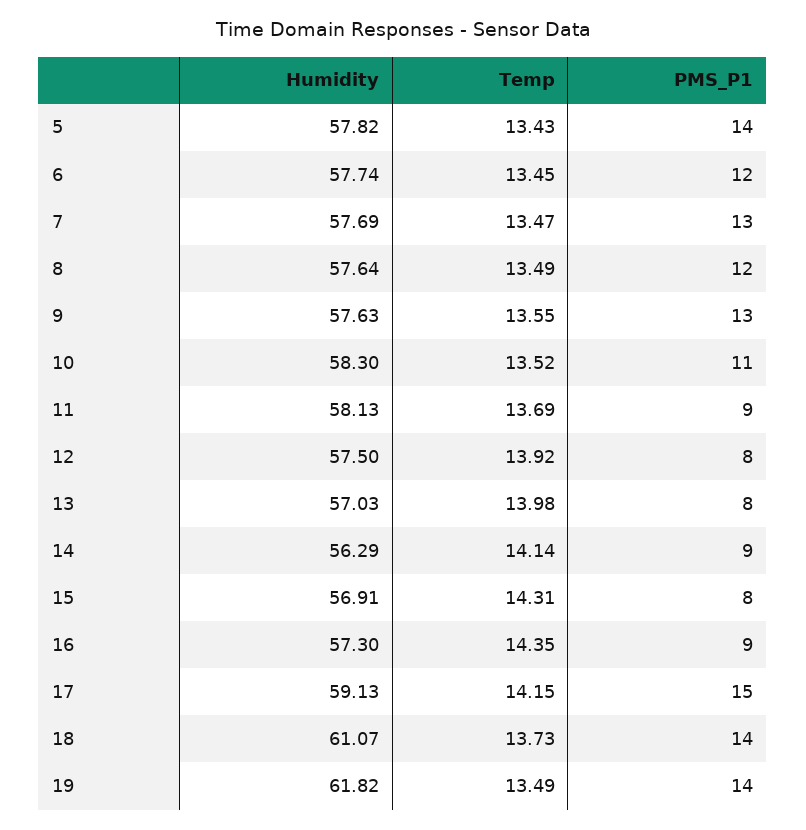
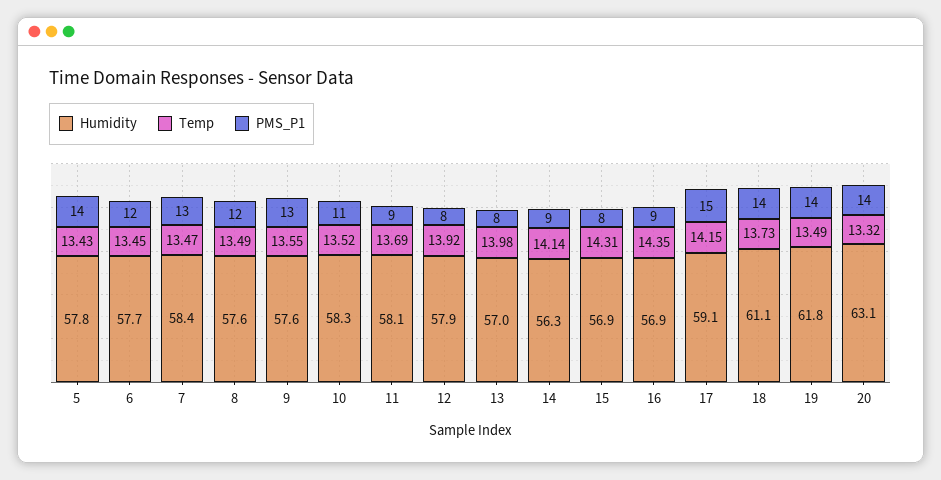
  {
    "Humidity": {
      "5": 57.82,
      "6": 57.74,
-     "7": 57.69,
+     "7": 58.4,
      "8": 57.64,
      "9": 57.63,
      "10": 58.3,
      "11": 58.13,
-     "12": 57.5,
+     "12": 57.9,
      "13": 57.03,
      "14": 56.29,
      "15": 56.91,
-     "16": 57.3,
+     "16": 56.9,
      "17": 59.13,
      "18": 61.07,
-     "19": 61.82
+     "19": 61.82,
+     "20": 63.1
    },
    "Temp": {
      "5": 13.43,
      "6": 13.45,
      "7": 13.47,
      "8": 13.49,
      "9": 13.55,
      "10": 13.52,
      "11": 13.69,
      "12": 13.92,
      "13": 13.98,
      "14": 14.14,
      "15": 14.31,
      "16": 14.35,
      "17": 14.15,
      "18": 13.73,
-     "19": 13.49
+     "19": 13.49,
+     "20": 13.32
    },
    "PMS_P1": {
      "5": 14,
      "6": 12,
      "7": 13,
      "8": 12,
      "9": 13,
      "10": 11,
      "11": 9,
      "12": 8,
      "13": 8,
      "14": 9,
      "15": 8,
      "16": 9,
      "17": 15,
      "18": 14,
-     "19": 14
+     "19": 14,
+     "20": 14
    }
  }

